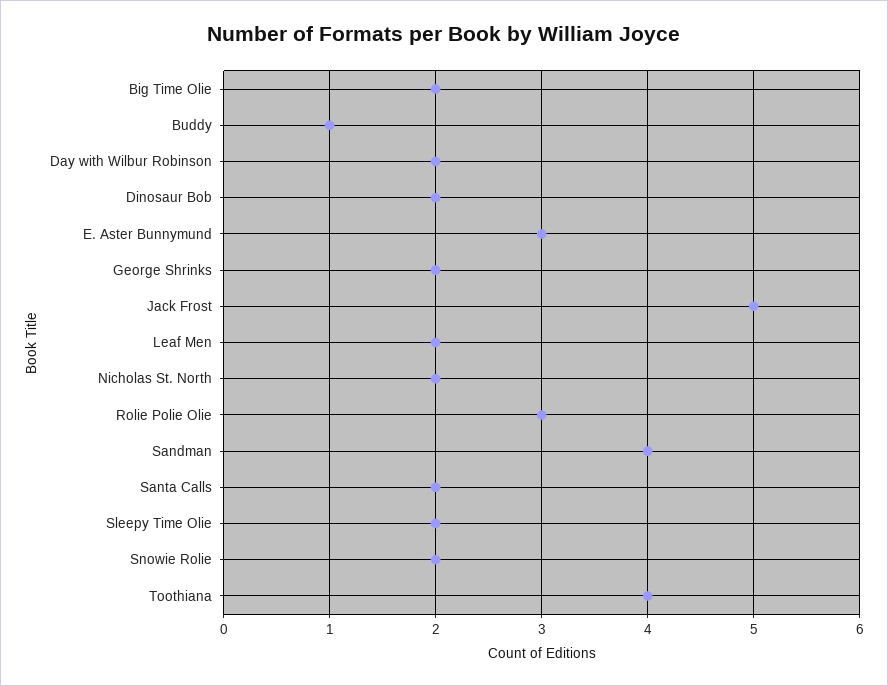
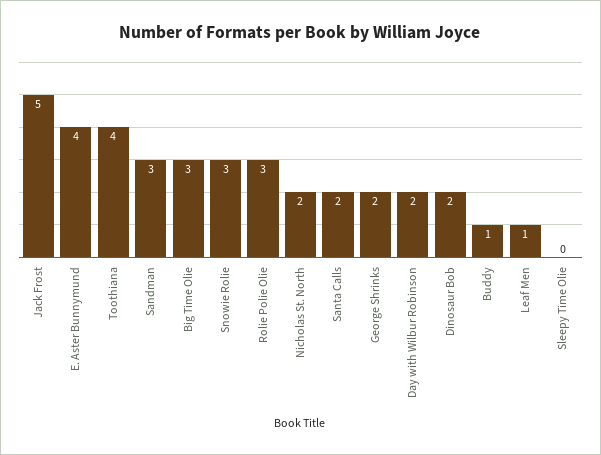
  {
-   "Big Time Olie": 2,
+   "Big Time Olie": 3,
    "Buddy": 1,
    "Day with Wilbur Robinson": 2,
    "Dinosaur Bob": 2,
-   "E. Aster Bunnymund": 3,
+   "E. Aster Bunnymund": 4,
    "George Shrinks": 2,
    "Jack Frost": 5,
-   "Leaf Men": 2,
+   "Leaf Men": 1,
    "Nicholas St. North": 2,
    "Rolie Polie Olie": 3,
-   "Sandman": 4,
+   "Sandman": 3,
    "Santa Calls": 2,
-   "Sleepy Time Olie": 2,
+   "Sleepy Time Olie": 0,
-   "Snowie Rolie": 2,
+   "Snowie Rolie": 3,
    "Toothiana": 4
  }

